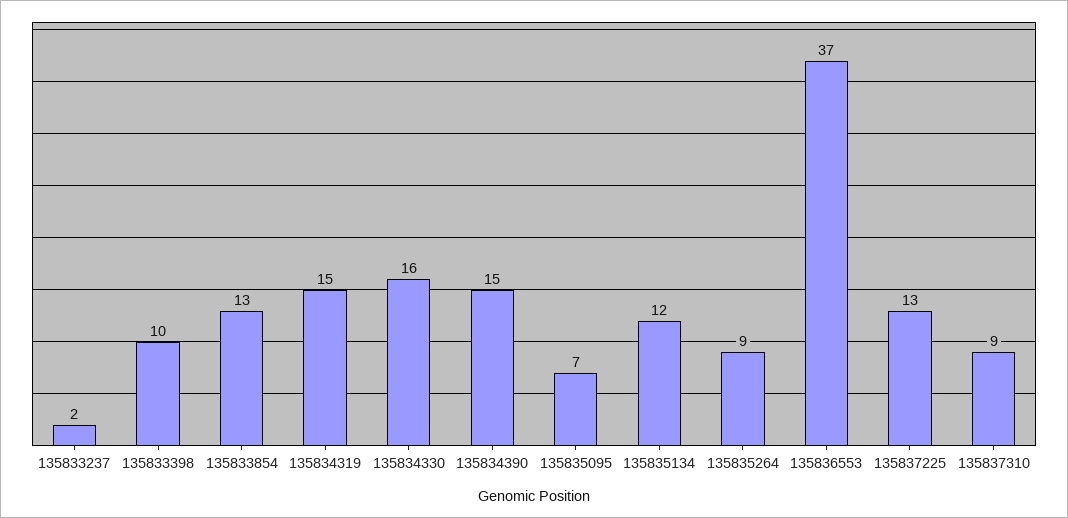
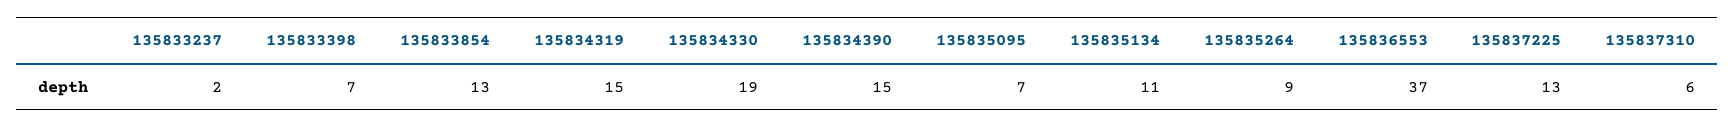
  {
    "135833237": 2,
-   "135833398": 10,
+   "135833398": 7,
    "135833854": 13,
    "135834319": 15,
-   "135834330": 16,
+   "135834330": 19,
    "135834390": 15,
    "135835095": 7,
-   "135835134": 12,
+   "135835134": 11,
    "135835264": 9,
    "135836553": 37,
    "135837225": 13,
-   "135837310": 9
+   "135837310": 6
  }

